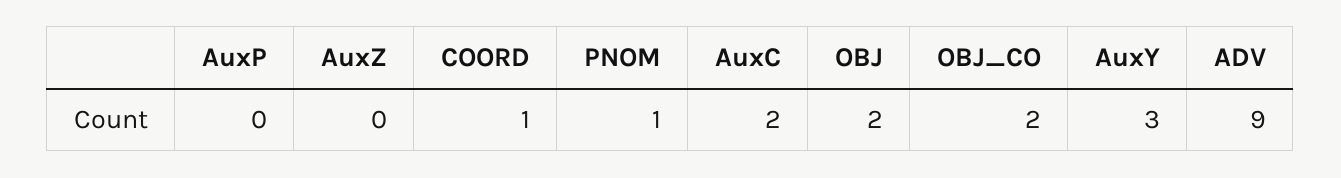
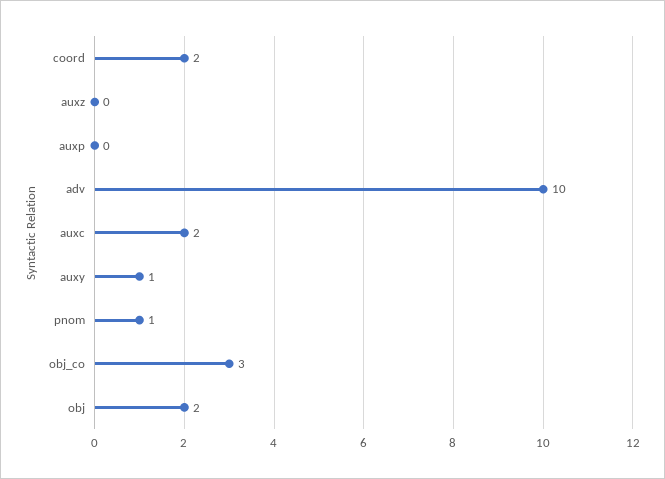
  {
    "AuxP": 0,
    "AuxZ": 0,
-   "COORD": 1,
+   "COORD": 2,
    "PNOM": 1,
    "AuxC": 2,
    "OBJ": 2,
-   "OBJ_CO": 2,
+   "OBJ_CO": 3,
-   "AuxY": 3,
+   "AuxY": 1,
-   "ADV": 9
+   "ADV": 10
  }

